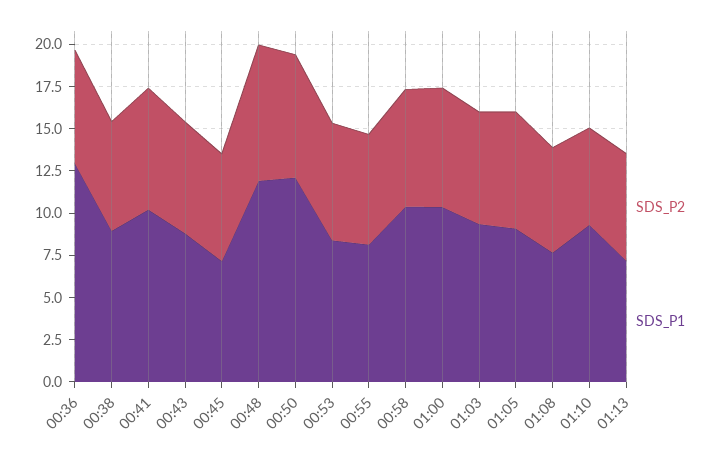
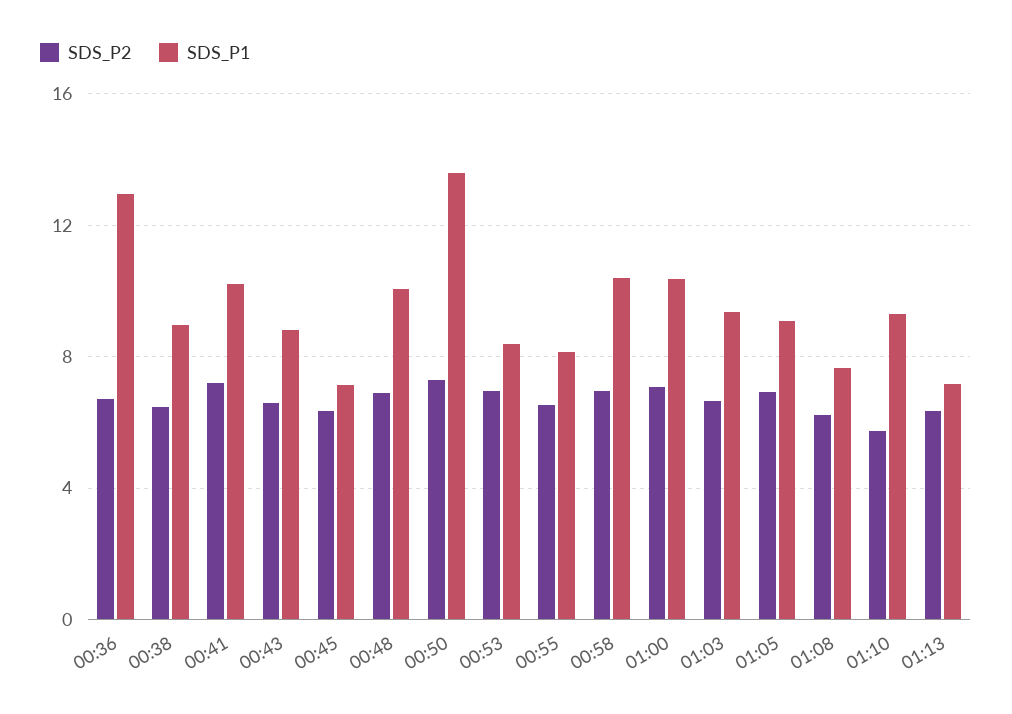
  {
    "SDS_P2": {
      "00:36": 6.5,
      "00:38": 6.5,
      "00:41": 7,
      "00:43": 6.5,
      "00:45": 6.5,
-     "00:48": 8,
+     "00:48": 7,
      "00:50": 7.5,
      "00:53": 7,
      "00:55": 6.5,
      "00:58": 7,
      "01:00": 7,
      "01:03": 6.5,
      "01:05": 7,
      "01:08": 6,
      "01:10": 6,
      "01:13": 6.5
    },
    "SDS_P1": {
      "00:36": 13,
      "00:38": 9,
      "00:41": 10,
      "00:43": 9,
      "00:45": 7,
-     "00:48": 12,
+     "00:48": 10,
-     "00:50": 12,
+     "00:50": 13.5,
      "00:53": 8.5,
      "00:55": 8,
      "00:58": 10.5,
      "01:00": 10.5,
      "01:03": 9.5,
      "01:05": 9,
      "01:08": 7.5,
      "01:10": 9.5,
      "01:13": 7
    }
  }

